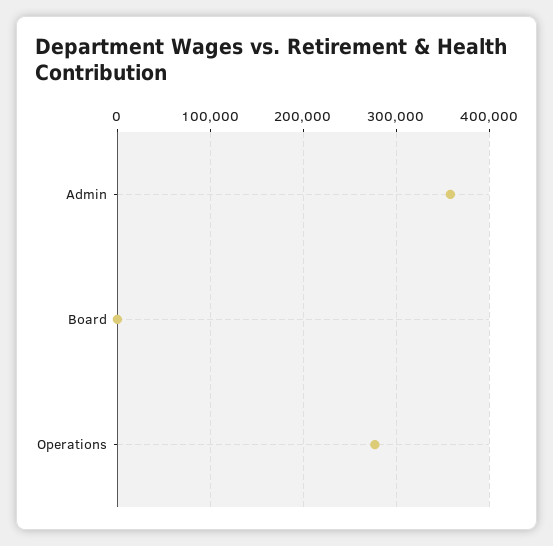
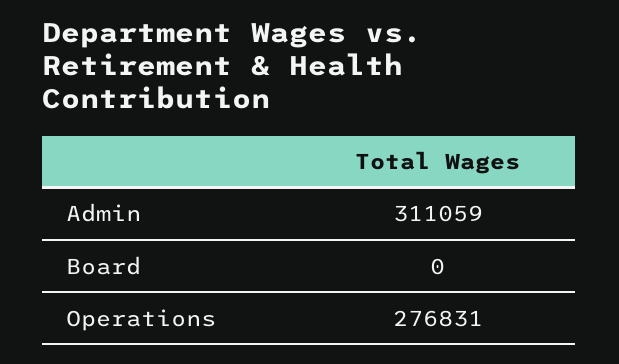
  {
-   "Admin": 360000,
+   "Admin": 311059,
    "Board": 0,
    "Operations": 276831
  }

